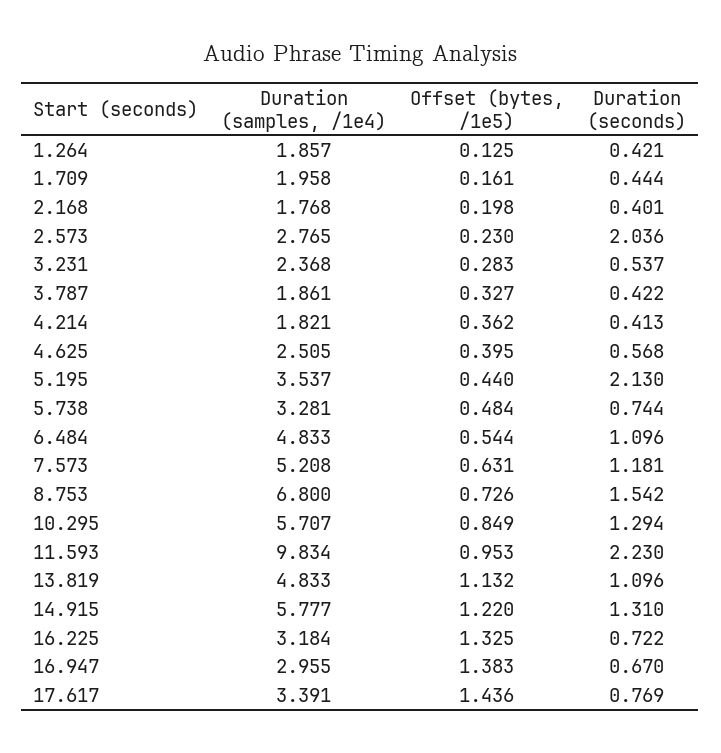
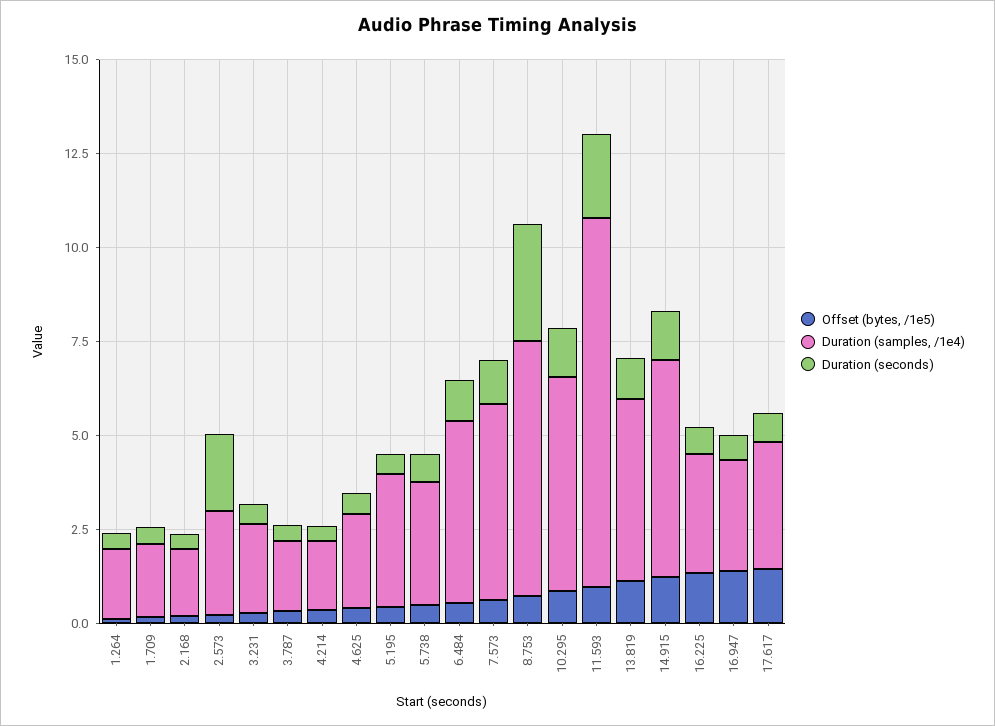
  {
    "Duration (samples, /1e4)": {
      "1.264": 1.857,
      "1.709": 1.958,
      "2.168": 1.768,
      "2.573": 2.765,
      "3.231": 2.368,
      "3.787": 1.861,
      "4.214": 1.821,
      "4.625": 2.505,
      "5.195": 3.537,
      "5.738": 3.281,
      "6.484": 4.833,
      "7.573": 5.208,
      "8.753": 6.8,
      "10.295": 5.707,
      "11.593": 9.834,
      "13.819": 4.833,
      "14.915": 5.777,
      "16.225": 3.184,
      "16.947": 2.955,
      "17.617": 3.391
    },
    "Offset (bytes, /1e5)": {
      "1.264": 0.125,
      "1.709": 0.161,
      "2.168": 0.198,
      "2.573": 0.23,
      "3.231": 0.283,
      "3.787": 0.327,
      "4.214": 0.362,
      "4.625": 0.395,
      "5.195": 0.44,
      "5.738": 0.484,
      "6.484": 0.544,
      "7.573": 0.631,
      "8.753": 0.726,
      "10.295": 0.849,
      "11.593": 0.953,
      "13.819": 1.132,
      "14.915": 1.22,
      "16.225": 1.325,
      "16.947": 1.383,
      "17.617": 1.436
    },
    "Duration (seconds)": {
      "1.264": 0.421,
      "1.709": 0.444,
      "2.168": 0.401,
      "2.573": 2.036,
      "3.231": 0.537,
      "3.787": 0.422,
      "4.214": 0.413,
      "4.625": 0.568,
-     "5.195": 2.13,
+     "5.195": 0.5,
      "5.738": 0.744,
      "6.484": 1.096,
      "7.573": 1.181,
-     "8.753": 1.542,
+     "8.753": 3,
      "10.295": 1.294,
      "11.593": 2.23,
      "13.819": 1.096,
      "14.915": 1.31,
      "16.225": 0.722,
      "16.947": 0.67,
      "17.617": 0.769
    }
  }

